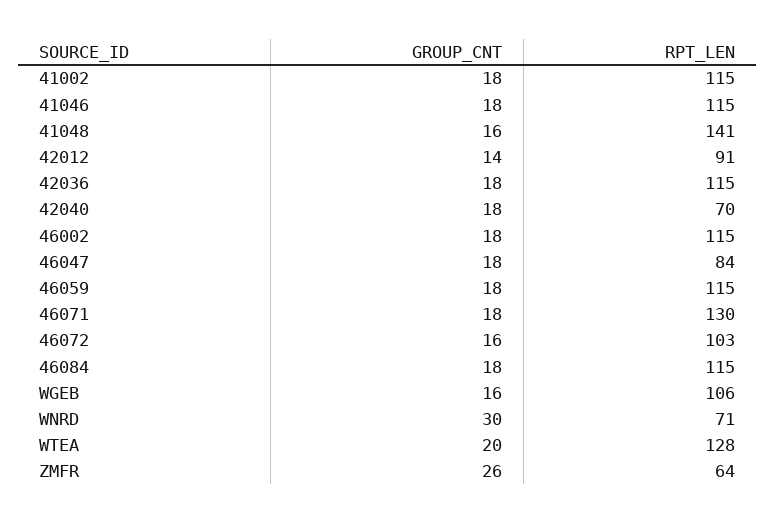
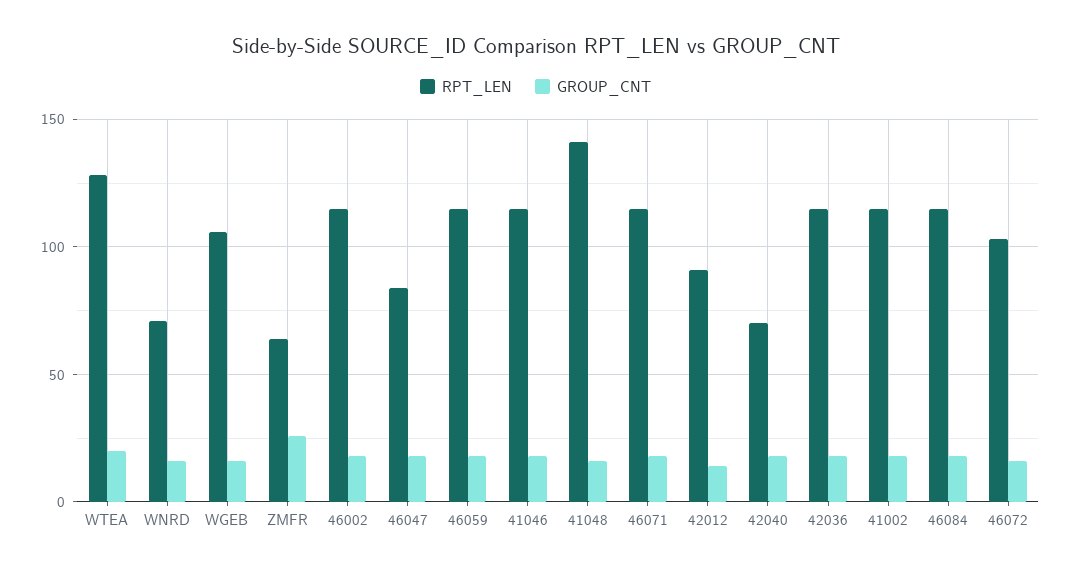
  {
    "GROUP_CNT": {
      "41002": 18,
      "41046": 18,
      "41048": 16,
      "42012": 14,
      "42036": 18,
      "42040": 18,
      "46002": 18,
      "46047": 18,
      "46059": 18,
      "46071": 18,
      "46072": 16,
      "46084": 18,
      "WGEB": 16,
-     "WNRD": 30,
+     "WNRD": 15,
      "WTEA": 20,
      "ZMFR": 26
    },
    "RPT_LEN": {
      "41002": 115,
      "41046": 115,
      "41048": 141,
      "42012": 91,
      "42036": 115,
      "42040": 70,
      "46002": 115,
      "46047": 84,
      "46059": 115,
-     "46071": 130,
+     "46071": 115,
      "46072": 103,
      "46084": 115,
      "WGEB": 106,
      "WNRD": 71,
      "WTEA": 128,
      "ZMFR": 64
    }
  }

